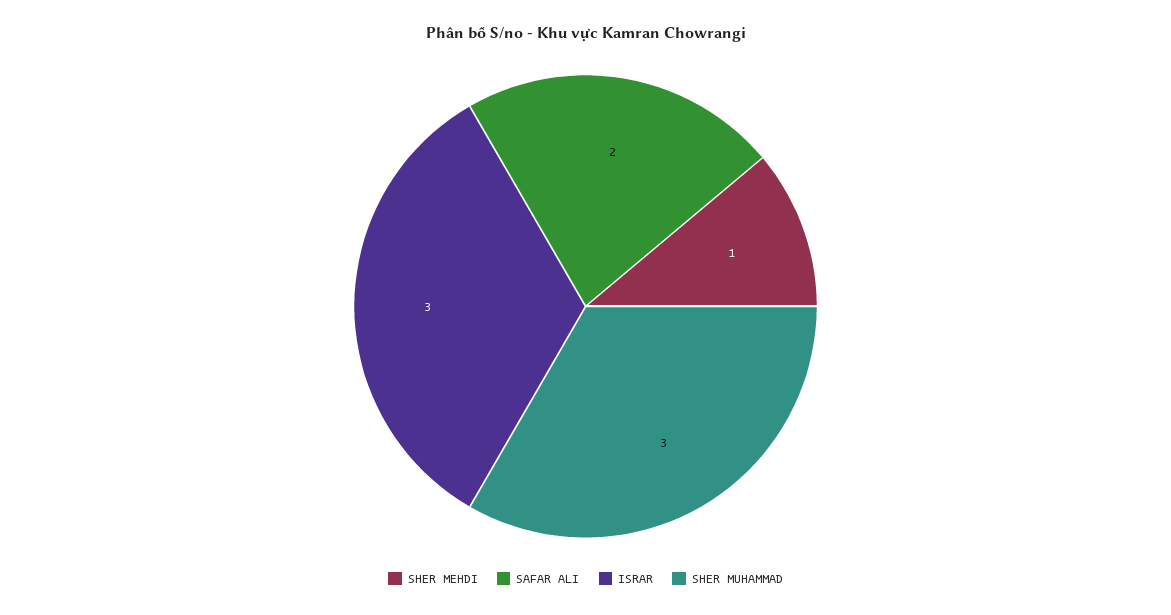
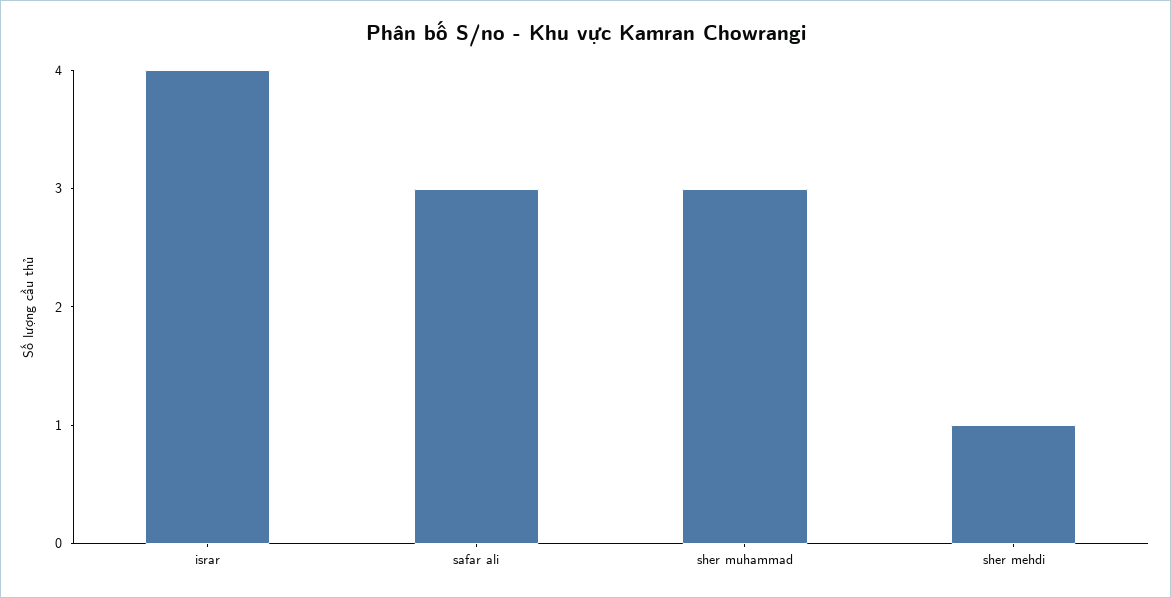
  {
    "SHER MEHDI": 1,
-   "SAFAR ALI": 2,
+   "SAFAR ALI": 3,
-   "ISRAR": 3,
+   "ISRAR": 4,
    "SHER MUHAMMAD": 3
  }

